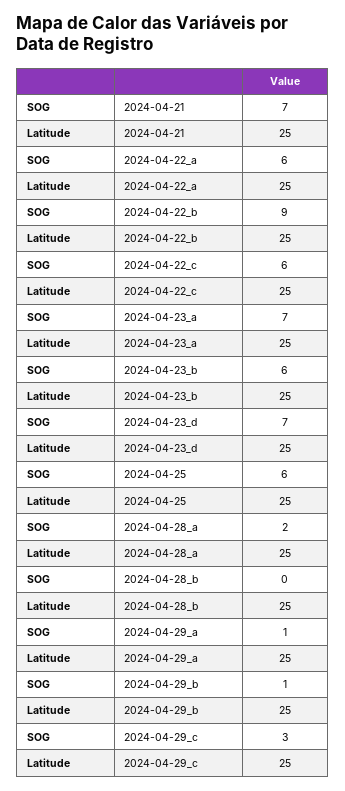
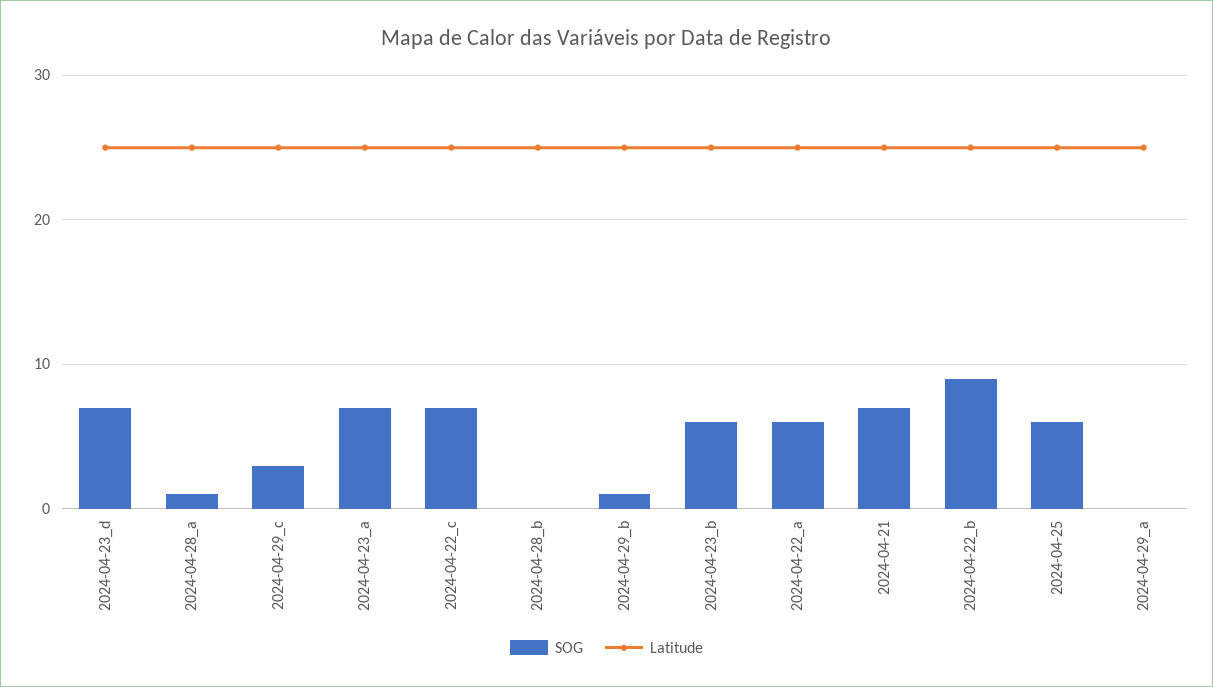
  {
    "SOG": {
      "2024-04-21": 7,
      "2024-04-22_a": 6,
      "2024-04-22_b": 9,
-     "2024-04-22_c": 6,
+     "2024-04-22_c": 7,
      "2024-04-23_a": 7,
      "2024-04-23_b": 6,
      "2024-04-23_d": 7,
      "2024-04-25": 6,
-     "2024-04-28_a": 2,
+     "2024-04-28_a": 1,
      "2024-04-28_b": 0,
-     "2024-04-29_a": 1,
+     "2024-04-29_a": 0,
      "2024-04-29_b": 1,
      "2024-04-29_c": 3
    },
    "Latitude": {
      "2024-04-21": 25,
      "2024-04-22_a": 25,
      "2024-04-22_b": 25,
      "2024-04-22_c": 25,
      "2024-04-23_a": 25,
      "2024-04-23_b": 25,
      "2024-04-23_d": 25,
      "2024-04-25": 25,
      "2024-04-28_a": 25,
      "2024-04-28_b": 25,
      "2024-04-29_a": 25,
      "2024-04-29_b": 25,
      "2024-04-29_c": 25
    }
  }

